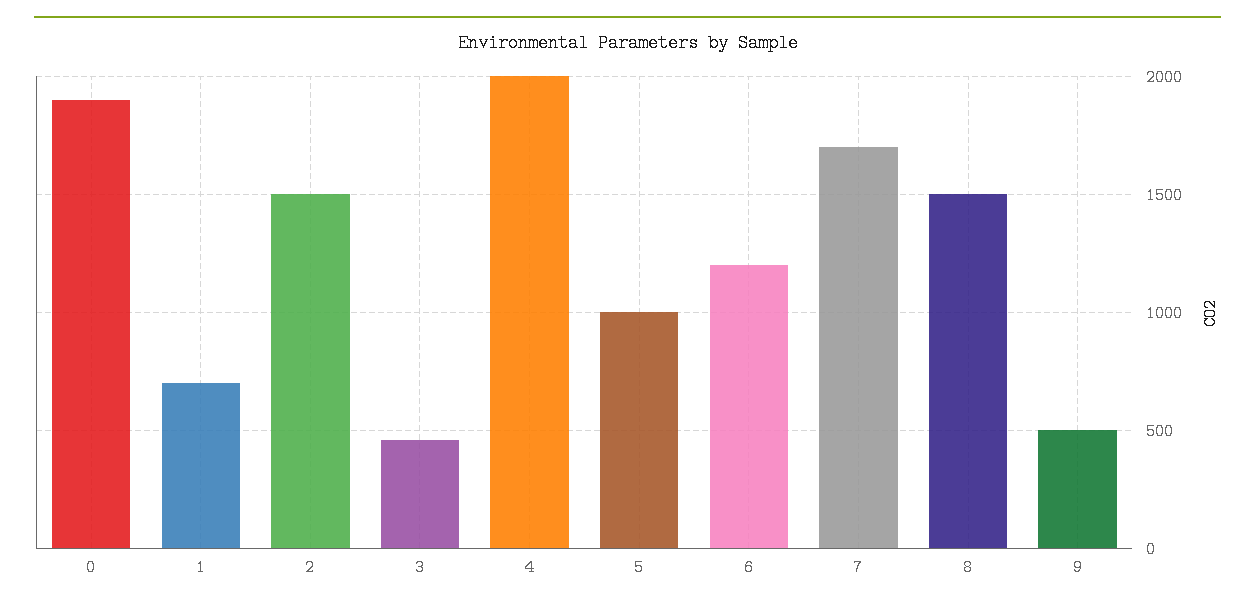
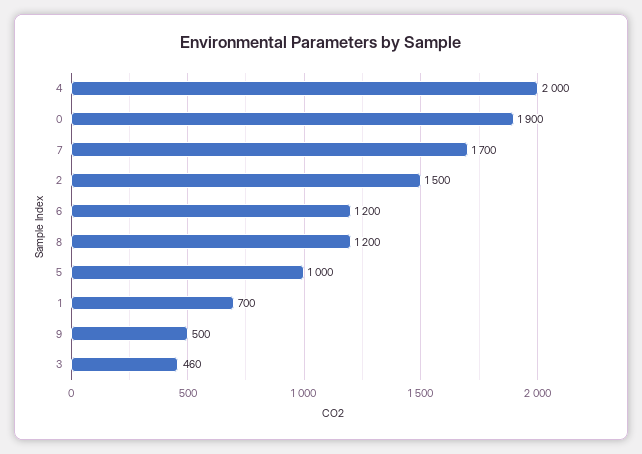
  {
    "0": 1900,
    "1": 700,
    "2": 1500,
    "3": 460,
    "4": 2000,
    "5": 1000,
    "6": 1200,
    "7": 1700,
-   "8": 1500,
+   "8": 1200,
    "9": 500
  }

